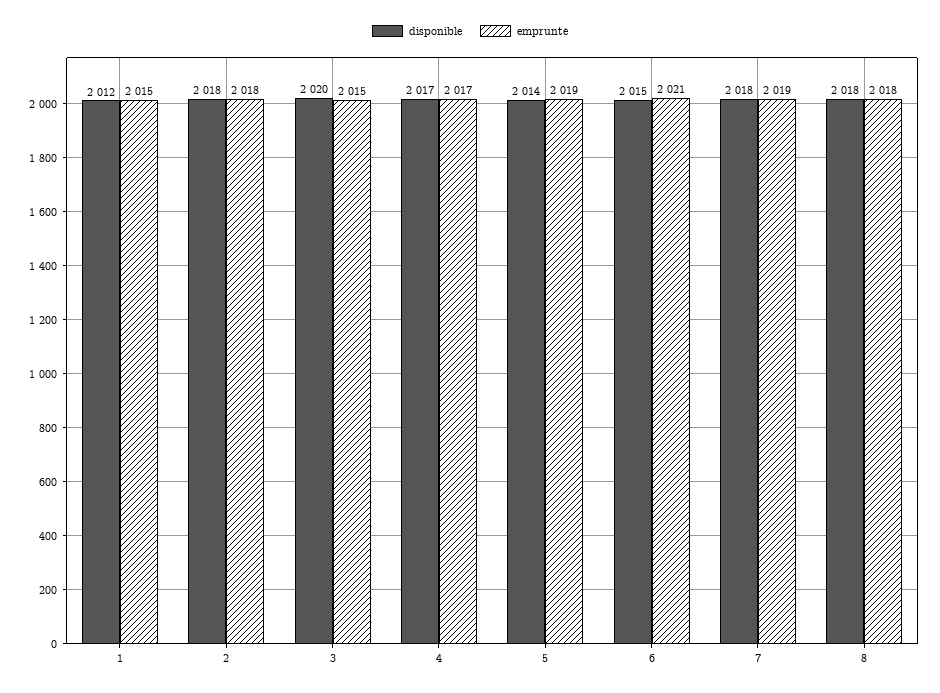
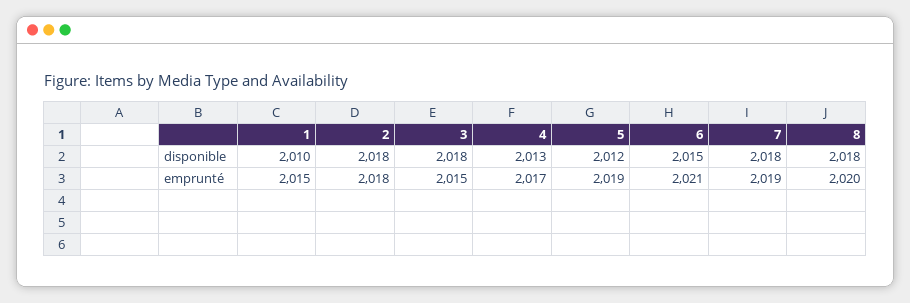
  {
    "disponible": {
-     "1": 2012,
+     "1": 2010,
      "2": 2018,
-     "3": 2020,
+     "3": 2018,
-     "4": 2017,
+     "4": 2013,
-     "5": 2014,
+     "5": 2012,
      "6": 2015,
      "7": 2018,
      "8": 2018
    },
    "emprunté": {
      "1": 2015,
      "2": 2018,
      "3": 2015,
      "4": 2017,
      "5": 2019,
      "6": 2021,
      "7": 2019,
-     "8": 2018
+     "8": 2020
    }
  }

